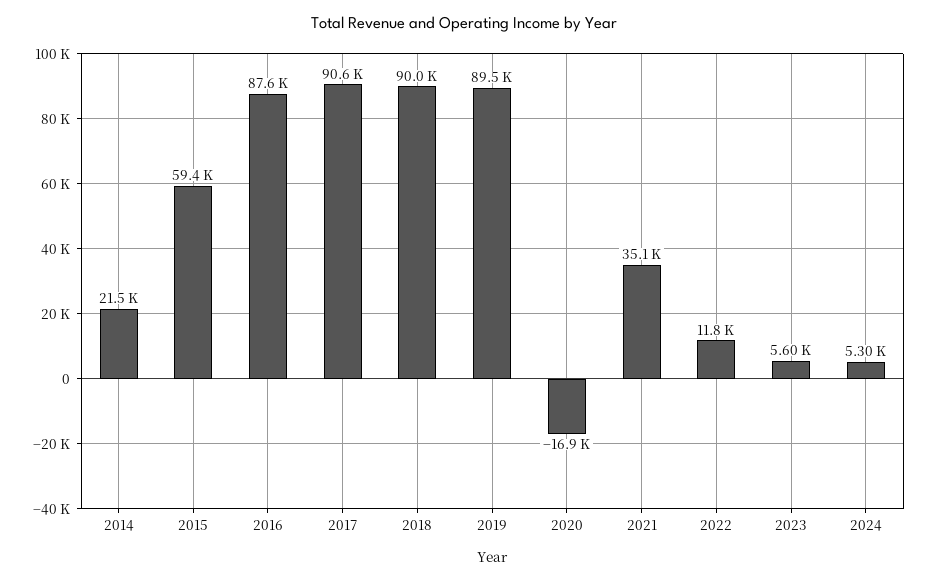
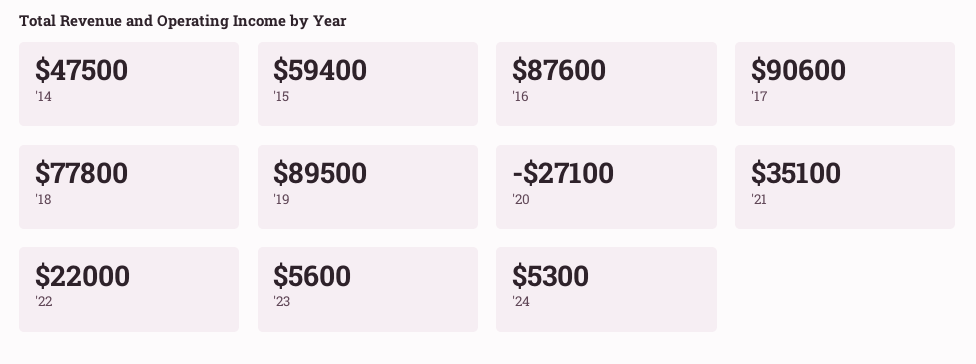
  {
-   "2014": 21500,
+   "2014": 47500,
    "2015": 59400,
    "2016": 87600,
    "2017": 90600,
-   "2018": 90000,
+   "2018": 77800,
    "2019": 89500,
-   "2020": -16900,
+   "2020": -27100,
    "2021": 35100,
-   "2022": 11800,
+   "2022": 22000,
    "2023": 5600,
    "2024": 5300
  }

